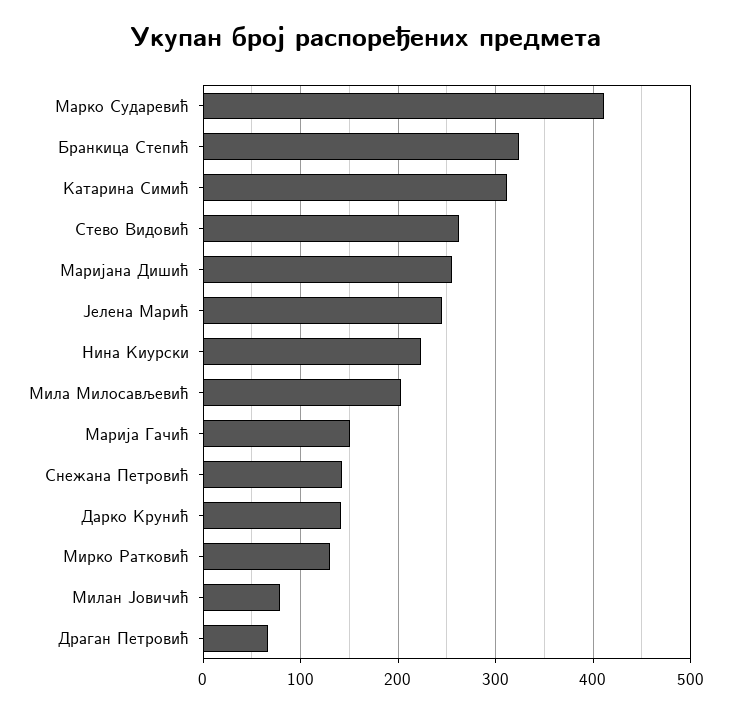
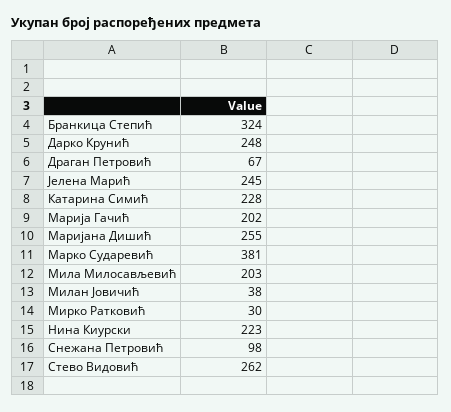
  {
-   "Марко Сударевић": 410,
+   "Марко Сударевић": 381,
    "Бранкица Степић": 324,
-   "Катарина Симић": 310,
+   "Катарина Симић": 228,
    "Стево Видовић": 262,
    "Маријана Дишић": 255,
    "Јелена Марић": 245,
    "Нина Киурски": 223,
    "Мила Милосављевић": 203,
-   "Марија Гачић": 150,
+   "Марија Гачић": 202,
-   "Снежана Петровић": 140,
+   "Снежана Петровић": 98,
-   "Дарко Крунић": 140,
+   "Дарко Крунић": 248,
-   "Мирко Ратковић": 130,
+   "Мирко Ратковић": 30,
-   "Милан Јовичић": 80,
+   "Милан Јовичић": 38,
    "Драган Петровић": 67
  }

